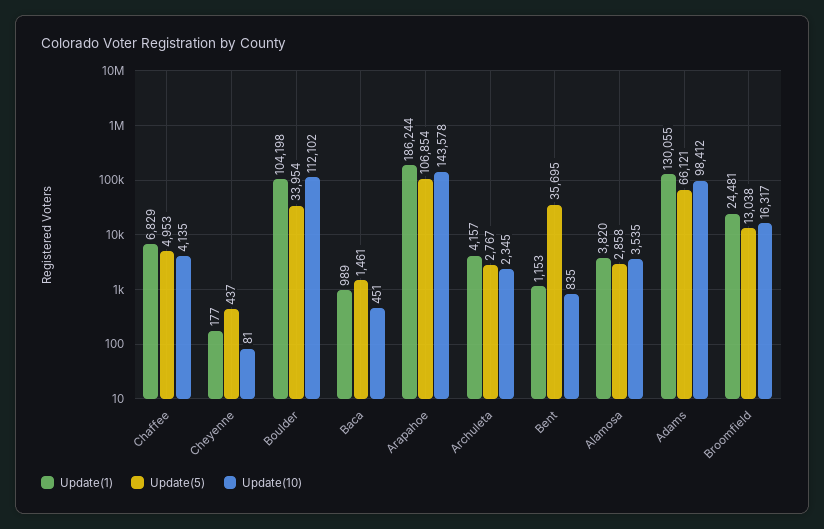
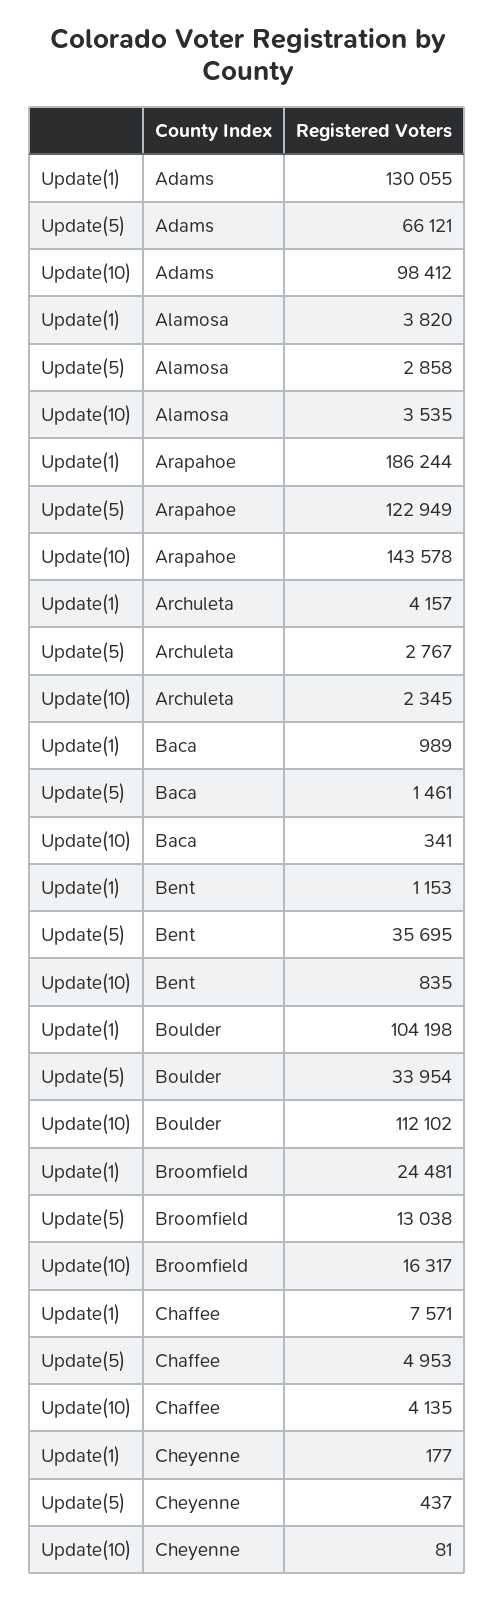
  {
    "Update(1)": {
-     "Chaffee": 6829,
+     "Chaffee": 7571,
      "Cheyenne": 177,
      "Boulder": 104198,
      "Baca": 989,
      "Arapahoe": 186244,
      "Archuleta": 4157,
      "Bent": 1153,
      "Alamosa": 3820,
      "Adams": 130055,
      "Broomfield": 24481
    },
    "Update(5)": {
      "Chaffee": 4953,
      "Cheyenne": 437,
      "Boulder": 33954,
      "Baca": 1461,
-     "Arapahoe": 106854,
+     "Arapahoe": 122949,
      "Archuleta": 2767,
      "Bent": 35695,
      "Alamosa": 2858,
      "Adams": 66121,
      "Broomfield": 13038
    },
    "Update(10)": {
      "Chaffee": 4135,
      "Cheyenne": 81,
      "Boulder": 112102,
-     "Baca": 451,
+     "Baca": 341,
      "Arapahoe": 143578,
      "Archuleta": 2345,
      "Bent": 835,
      "Alamosa": 3535,
      "Adams": 98412,
      "Broomfield": 16317
    }
  }

